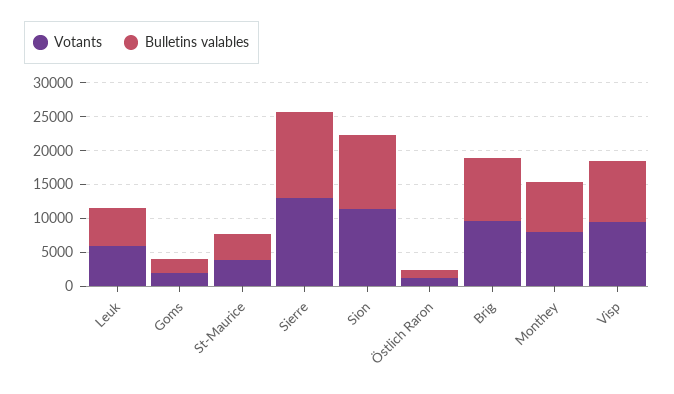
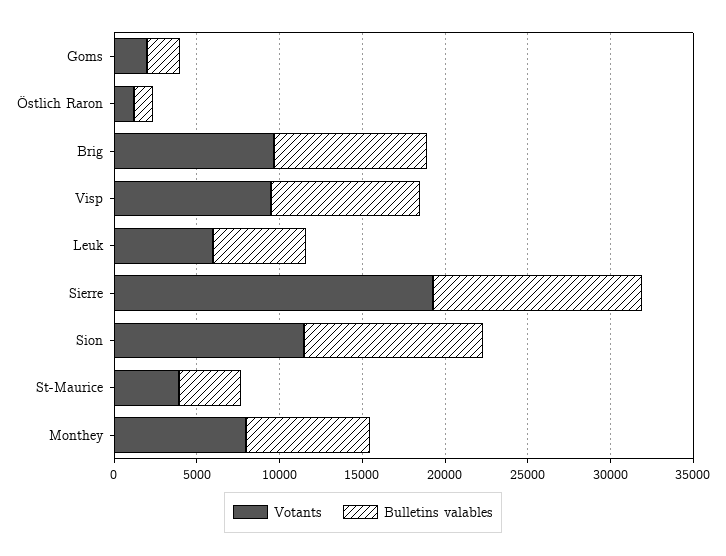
  {
    "Votants": {
      "Leuk": 6000,
      "Goms": 2000,
      "St-Maurice": 4000,
-     "Sierre": 12500,
+     "Sierre": 19000,
      "Sion": 11000,
      "Östlich Raron": 1000,
      "Brig": 10000,
      "Monthey": 8000,
      "Visp": 9000
    },
    "Bulletins valables": {
      "Leuk": 6000,
      "Goms": 2000,
      "St-Maurice": 4000,
      "Sierre": 13000,
      "Sion": 11000,
      "Östlich Raron": 1000,
      "Brig": 9000,
      "Monthey": 7000,
      "Visp": 9000
    }
  }

